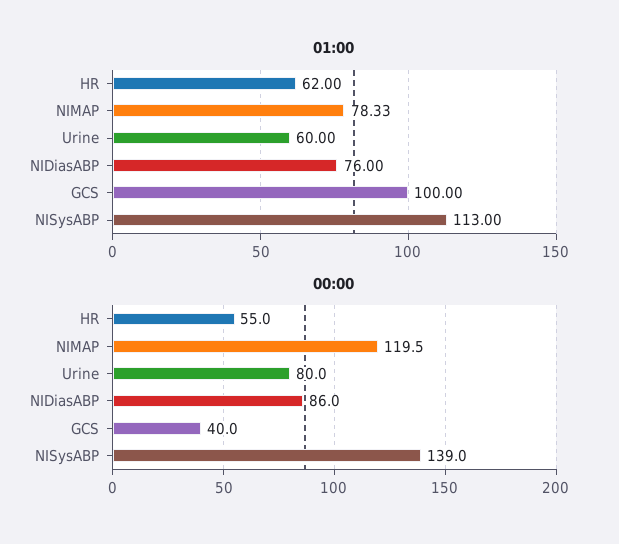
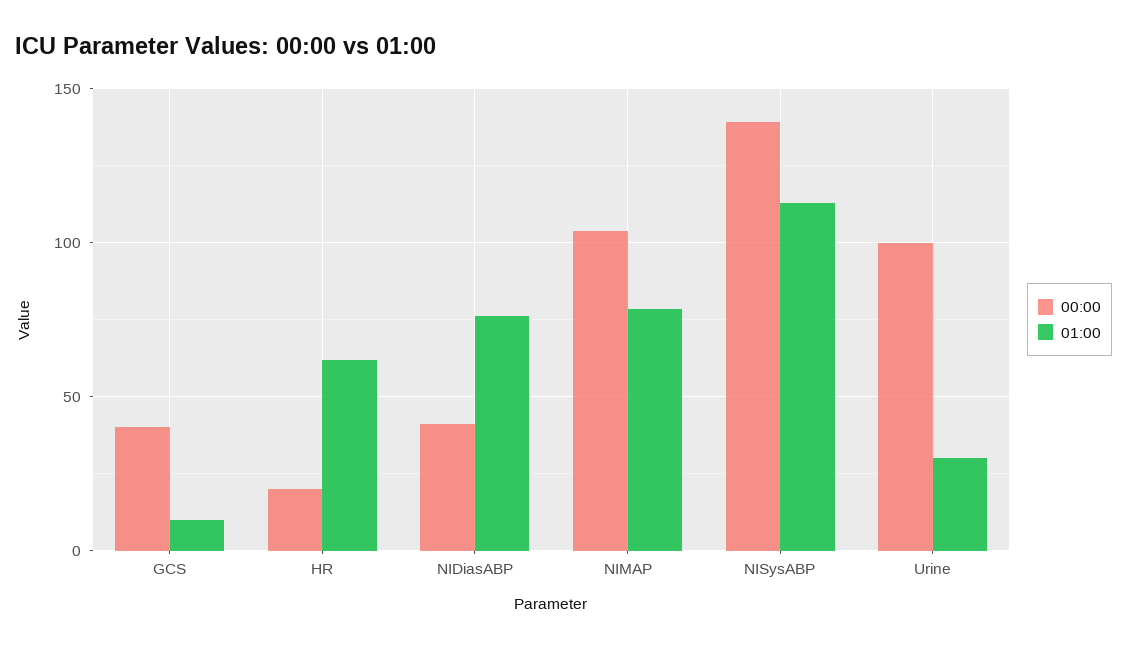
  {
    "01:00": {
      "HR": 62,
      "NIMAP": 78.33,
-     "Urine": 60,
+     "Urine": 30,
      "NIDiasABP": 76,
-     "GCS": 100,
+     "GCS": 10,
      "NISysABP": 113
    },
    "00:00": {
-     "HR": 55,
+     "HR": 20,
-     "NIMAP": 119.5,
+     "NIMAP": 105,
-     "Urine": 80,
+     "Urine": 100,
-     "NIDiasABP": 86,
+     "NIDiasABP": 40,
      "GCS": 40,
      "NISysABP": 139
    }
  }

